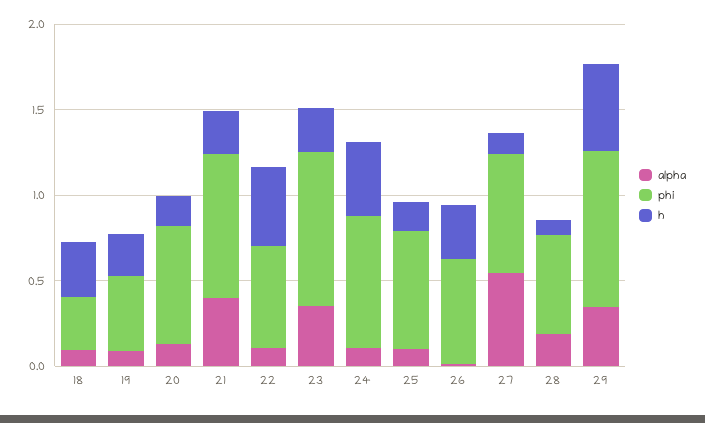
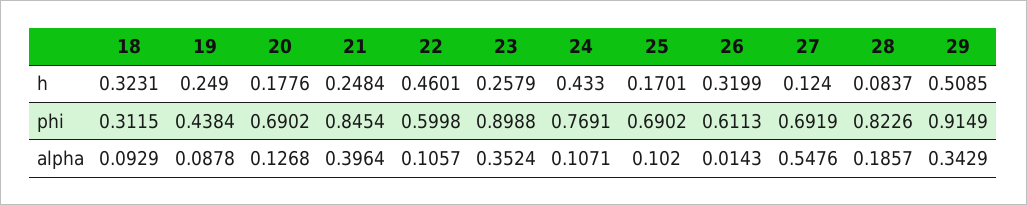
  {
    "alpha": {
      "18": 0.0929,
      "19": 0.0878,
      "20": 0.1268,
      "21": 0.3964,
      "22": 0.1057,
      "23": 0.3524,
      "24": 0.1071,
      "25": 0.102,
      "26": 0.0143,
      "27": 0.5476,
      "28": 0.1857,
      "29": 0.3429
    },
    "phi": {
      "18": 0.3115,
      "19": 0.4384,
      "20": 0.6902,
      "21": 0.8454,
      "22": 0.5998,
      "23": 0.8988,
      "24": 0.7691,
      "25": 0.6902,
      "26": 0.6113,
      "27": 0.6919,
-     "28": 0.6,
+     "28": 0.8226,
      "29": 0.9149
    },
    "h": {
      "18": 0.3231,
      "19": 0.249,
      "20": 0.1776,
      "21": 0.2484,
      "22": 0.4601,
      "23": 0.2579,
      "24": 0.433,
      "25": 0.1701,
      "26": 0.3199,
      "27": 0.124,
      "28": 0.0837,
      "29": 0.5085
    }
  }

